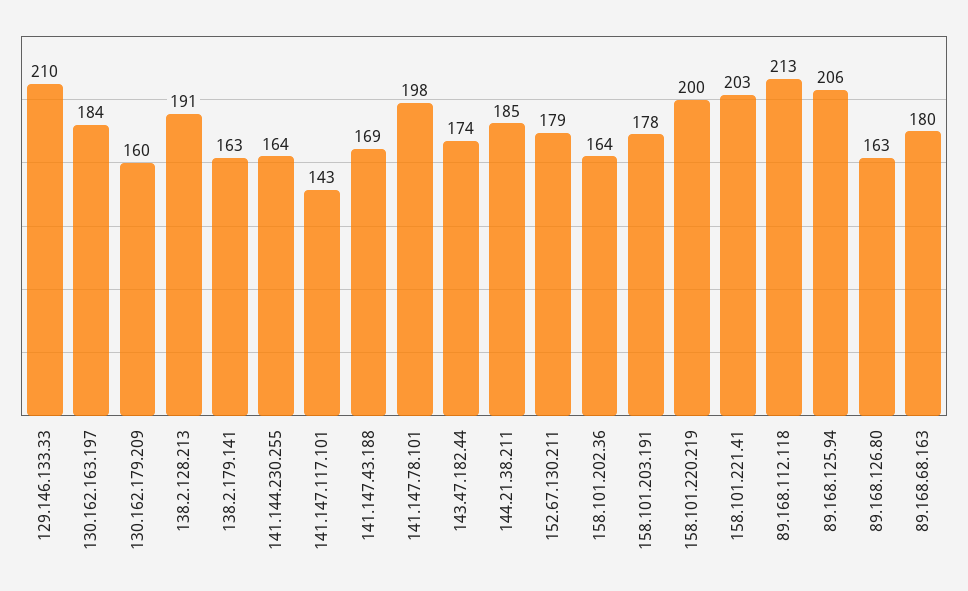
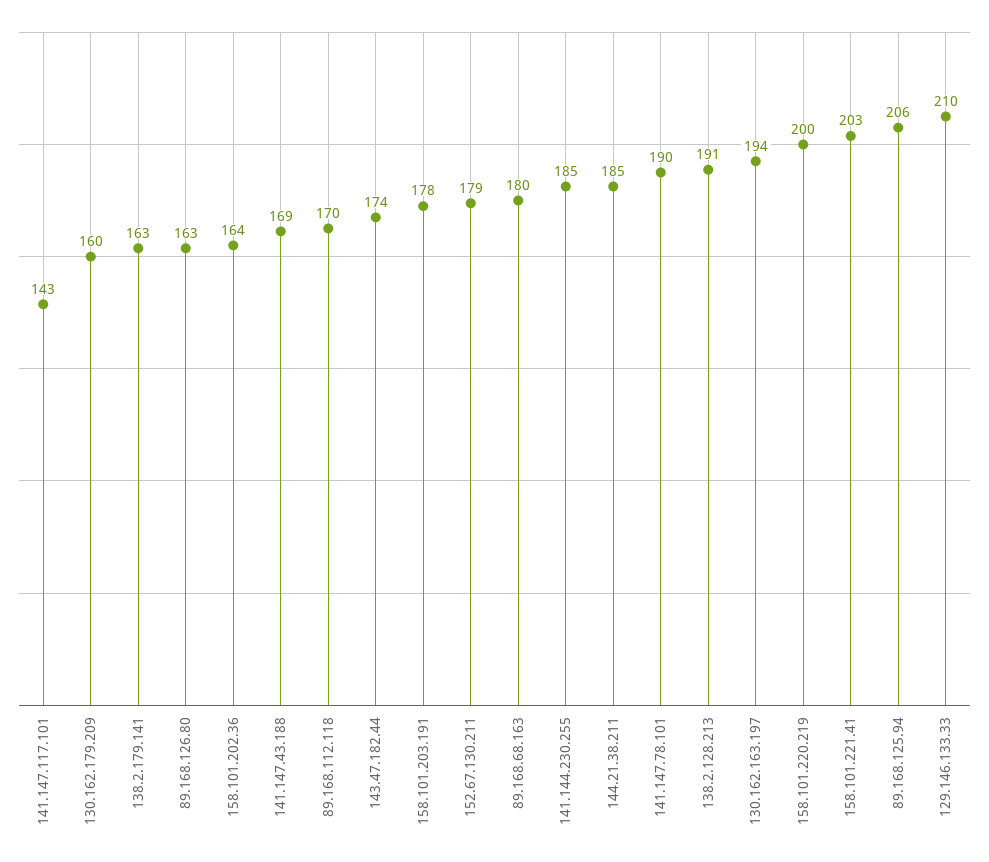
  {
    "129.146.133.33": 210,
-   "130.162.163.197": 184,
+   "130.162.163.197": 194,
    "130.162.179.209": 160,
    "138.2.128.213": 191,
    "138.2.179.141": 163,
-   "141.144.230.255": 164,
+   "141.144.230.255": 185,
    "141.147.117.101": 143,
    "141.147.43.188": 169,
-   "141.147.78.101": 198,
+   "141.147.78.101": 190,
    "143.47.182.44": 174,
    "144.21.38.211": 185,
    "152.67.130.211": 179,
    "158.101.202.36": 164,
    "158.101.203.191": 178,
    "158.101.220.219": 200,
    "158.101.221.41": 203,
-   "89.168.112.118": 213,
+   "89.168.112.118": 170,
    "89.168.125.94": 206,
    "89.168.126.80": 163,
    "89.168.68.163": 180
  }

